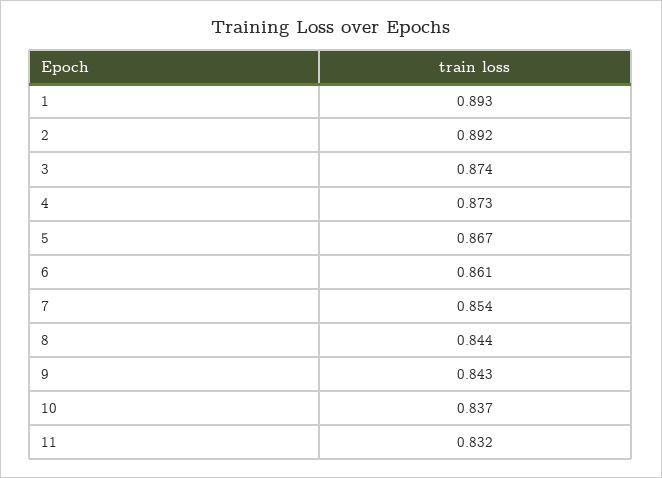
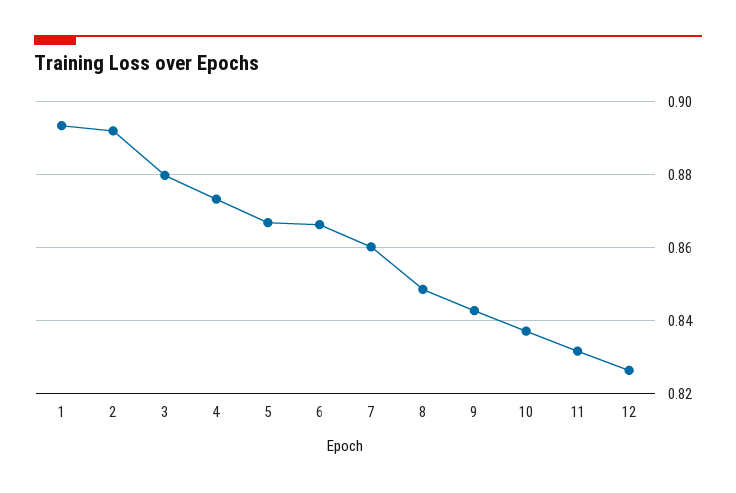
  {
    "1": 0.893,
    "2": 0.892,
-   "3": 0.874,
+   "3": 0.88,
    "4": 0.873,
    "5": 0.867,
-   "6": 0.861,
+   "6": 0.866,
-   "7": 0.854,
+   "7": 0.86,
-   "8": 0.844,
+   "8": 0.848,
    "9": 0.843,
    "10": 0.837,
-   "11": 0.832
+   "11": 0.832,
+   "12": 0.826
  }

